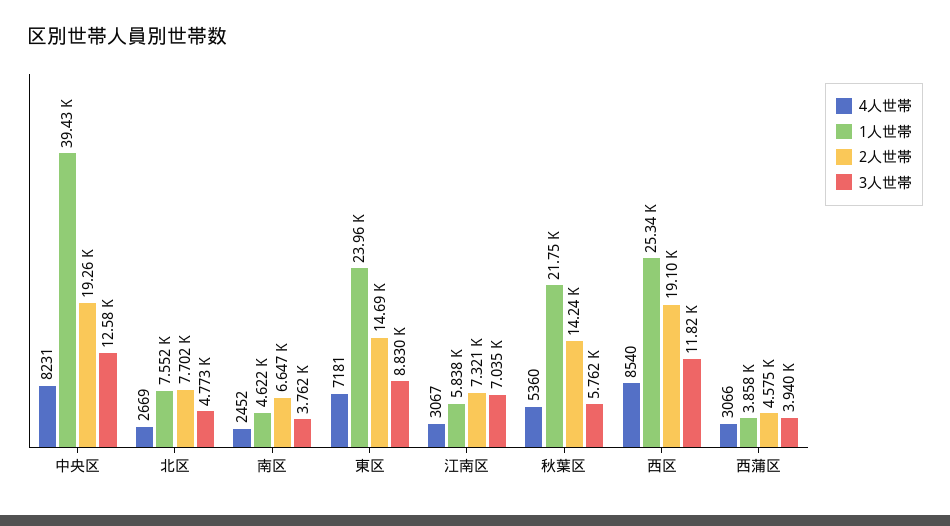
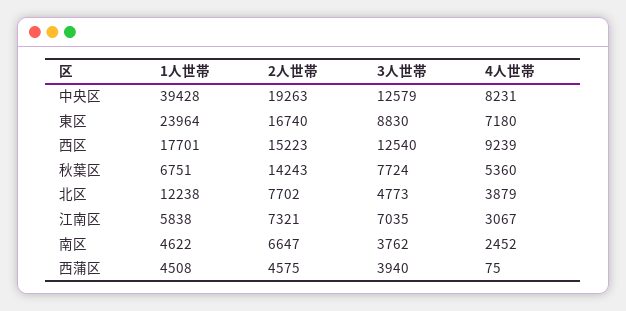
  {
    "4人世帯": {
      "中央区": 8231,
-     "北区": 2669,
+     "北区": 3879,
      "南区": 2452,
-     "東区": 7181,
+     "東区": 7180,
      "江南区": 3067,
      "秋葉区": 5360,
-     "西区": 8540,
+     "西区": 9239,
-     "西蒲区": 3066
+     "西蒲区": 75
    },
    "1人世帯": {
      "中央区": 39428,
-     "北区": 7552,
+     "北区": 12238,
      "南区": 4622,
      "東区": 23964,
      "江南区": 5838,
-     "秋葉区": 21750,
+     "秋葉区": 6751,
-     "西区": 25340,
+     "西区": 17701,
-     "西蒲区": 3858
+     "西蒲区": 4508
    },
    "2人世帯": {
      "中央区": 19263,
      "北区": 7702,
      "南区": 6647,
-     "東区": 14690,
+     "東区": 16740,
      "江南区": 7321,
      "秋葉区": 14243,
-     "西区": 19100,
+     "西区": 15223,
      "西蒲区": 4575
    },
    "3人世帯": {
      "中央区": 12579,
      "北区": 4773,
      "南区": 3762,
      "東区": 8830,
      "江南区": 7035,
-     "秋葉区": 5762,
+     "秋葉区": 7724,
-     "西区": 11820,
+     "西区": 12540,
      "西蒲区": 3940
    }
  }

